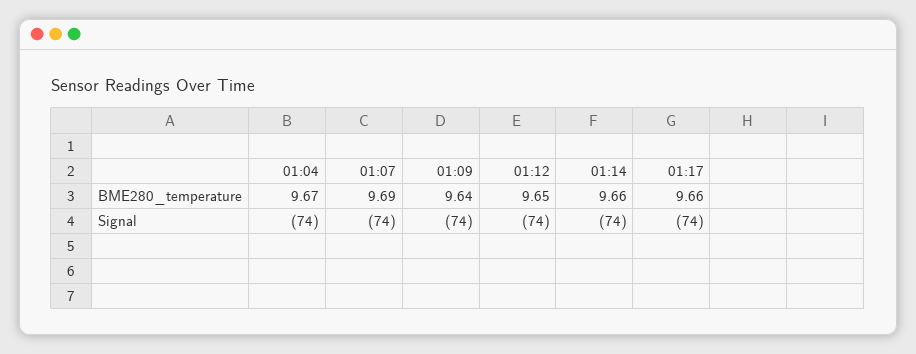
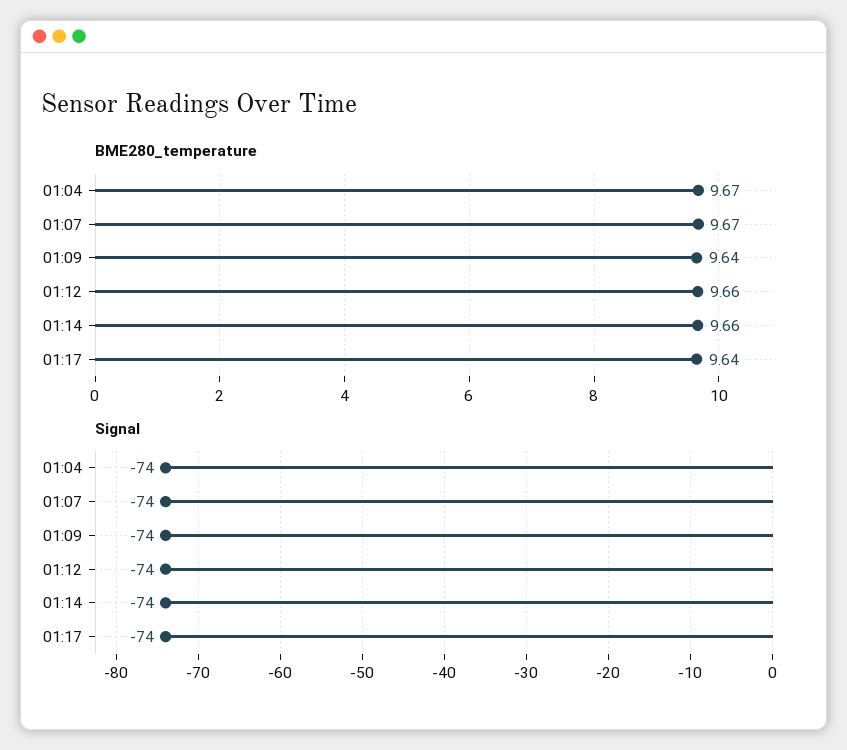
  {
    "BME280_temperature": {
      "01:04": 9.67,
-     "01:07": 9.69,
+     "01:07": 9.67,
      "01:09": 9.64,
-     "01:12": 9.65,
+     "01:12": 9.66,
      "01:14": 9.66,
-     "01:17": 9.66
+     "01:17": 9.64
    },
    "Signal": {
      "01:04": -74,
      "01:07": -74,
      "01:09": -74,
      "01:12": -74,
      "01:14": -74,
      "01:17": -74
    }
  }

